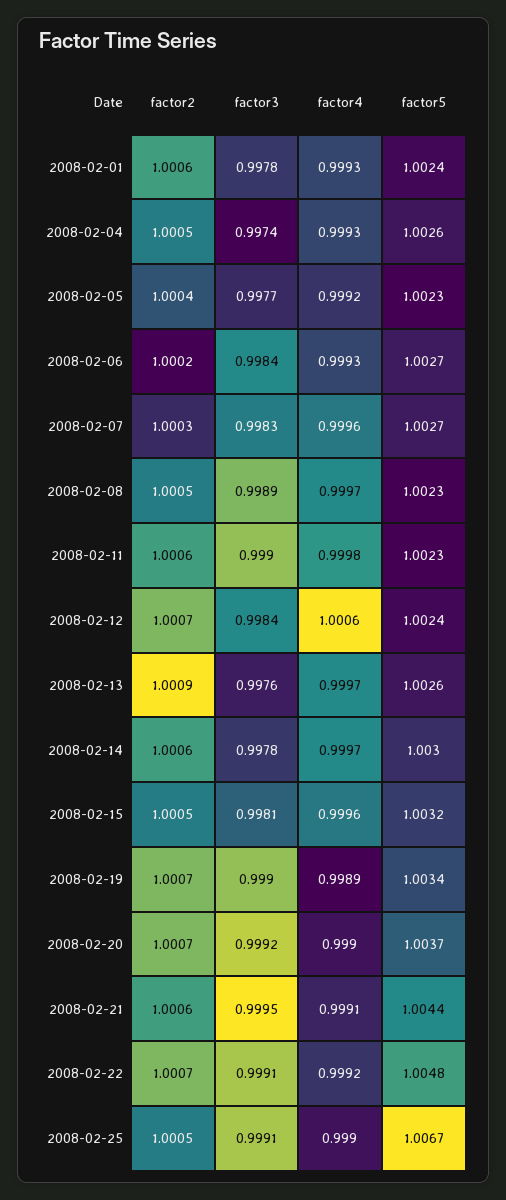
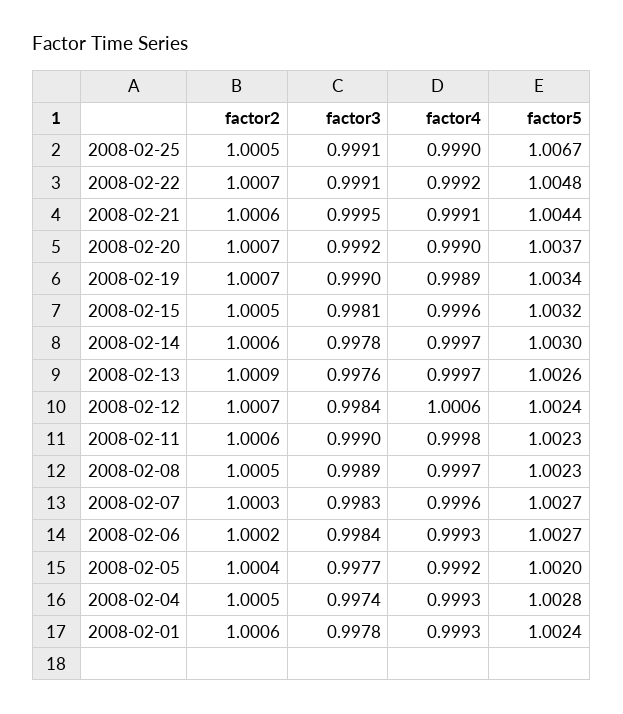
  {
    "factor2": {
      "2008-02-01": 1.0006,
      "2008-02-04": 1.0005,
      "2008-02-05": 1.0004,
      "2008-02-06": 1.0002,
      "2008-02-07": 1.0003,
      "2008-02-08": 1.0005,
      "2008-02-11": 1.0006,
      "2008-02-12": 1.0007,
      "2008-02-13": 1.0009,
      "2008-02-14": 1.0006,
      "2008-02-15": 1.0005,
      "2008-02-19": 1.0007,
      "2008-02-20": 1.0007,
      "2008-02-21": 1.0006,
      "2008-02-22": 1.0007,
      "2008-02-25": 1.0005
    },
    "factor3": {
      "2008-02-01": 0.9978,
      "2008-02-04": 0.9974,
      "2008-02-05": 0.9977,
      "2008-02-06": 0.9984,
      "2008-02-07": 0.9983,
      "2008-02-08": 0.9989,
      "2008-02-11": 0.999,
      "2008-02-12": 0.9984,
      "2008-02-13": 0.9976,
      "2008-02-14": 0.9978,
      "2008-02-15": 0.9981,
      "2008-02-19": 0.999,
      "2008-02-20": 0.9992,
      "2008-02-21": 0.9995,
      "2008-02-22": 0.9991,
      "2008-02-25": 0.9991
    },
    "factor4": {
      "2008-02-01": 0.9993,
      "2008-02-04": 0.9993,
      "2008-02-05": 0.9992,
      "2008-02-06": 0.9993,
      "2008-02-07": 0.9996,
      "2008-02-08": 0.9997,
      "2008-02-11": 0.9998,
      "2008-02-12": 1.0006,
      "2008-02-13": 0.9997,
      "2008-02-14": 0.9997,
      "2008-02-15": 0.9996,
      "2008-02-19": 0.9989,
      "2008-02-20": 0.999,
      "2008-02-21": 0.9991,
      "2008-02-22": 0.9992,
      "2008-02-25": 0.999
    },
    "factor5": {
      "2008-02-01": 1.0024,
-     "2008-02-04": 1.0026,
+     "2008-02-04": 1.0028,
-     "2008-02-05": 1.0023,
+     "2008-02-05": 1.002,
      "2008-02-06": 1.0027,
      "2008-02-07": 1.0027,
      "2008-02-08": 1.0023,
      "2008-02-11": 1.0023,
      "2008-02-12": 1.0024,
      "2008-02-13": 1.0026,
      "2008-02-14": 1.003,
      "2008-02-15": 1.0032,
      "2008-02-19": 1.0034,
      "2008-02-20": 1.0037,
      "2008-02-21": 1.0044,
      "2008-02-22": 1.0048,
      "2008-02-25": 1.0067
    }
  }

